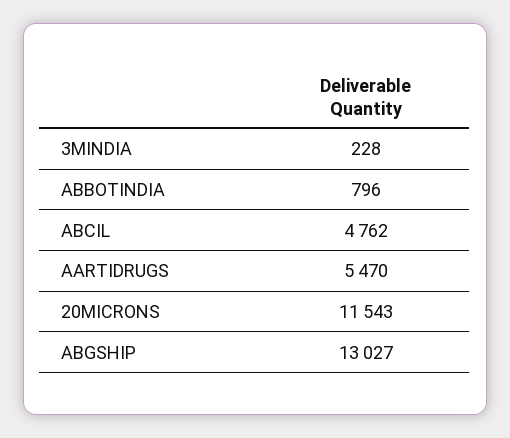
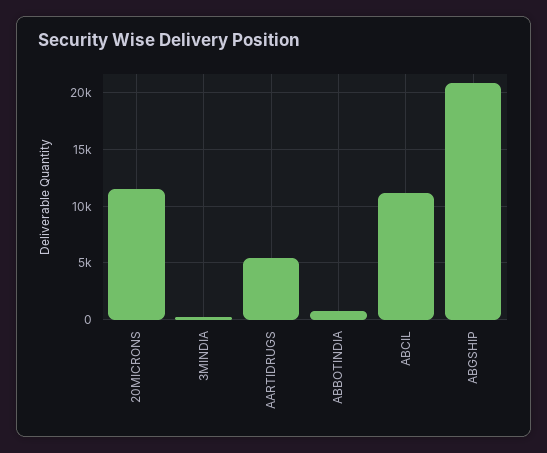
  {
    "3MINDIA": 228,
    "ABBOTINDIA": 796,
-   "ABCIL": 4762,
+   "ABCIL": 11000,
    "AARTIDRUGS": 5470,
    "20MICRONS": 11543,
-   "ABGSHIP": 13027
+   "ABGSHIP": 21000
  }

